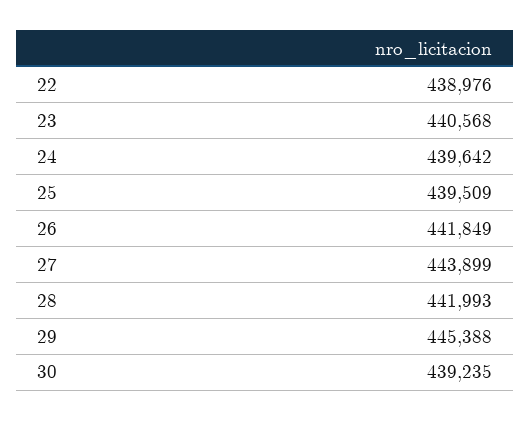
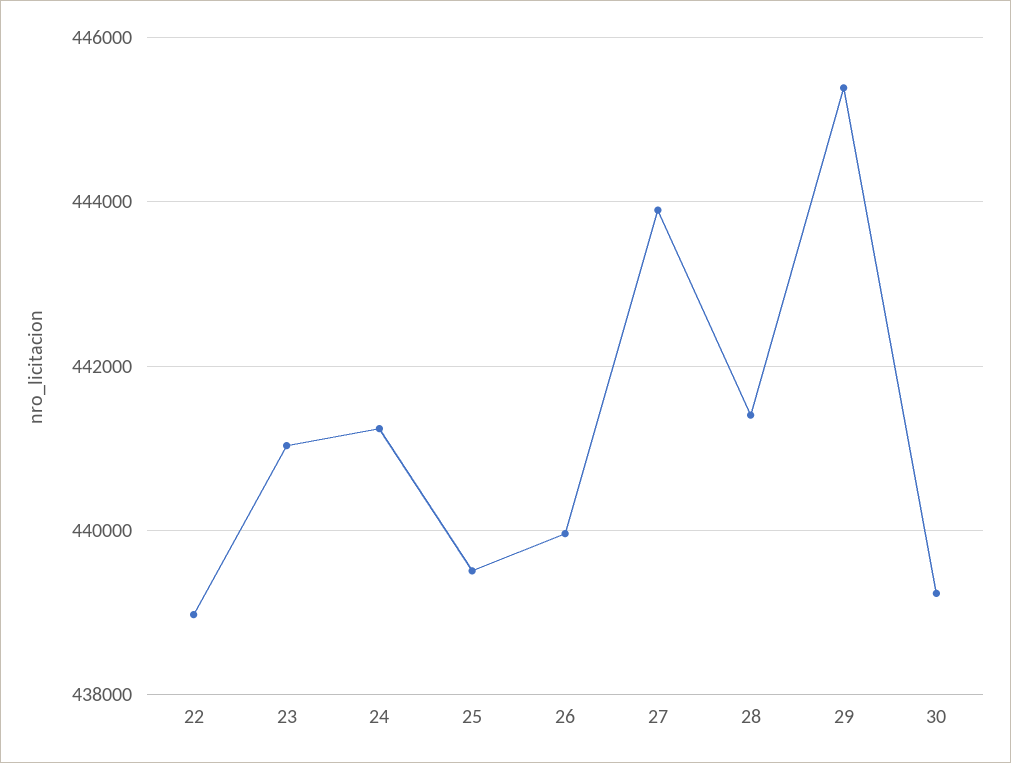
  {
    "22": 438976,
-   "23": 440568,
+   "23": 441000,
-   "24": 439642,
+   "24": 441200,
    "25": 439509,
-   "26": 441849,
+   "26": 440000,
    "27": 443899,
-   "28": 441993,
+   "28": 441400,
    "29": 445388,
    "30": 439235
  }

